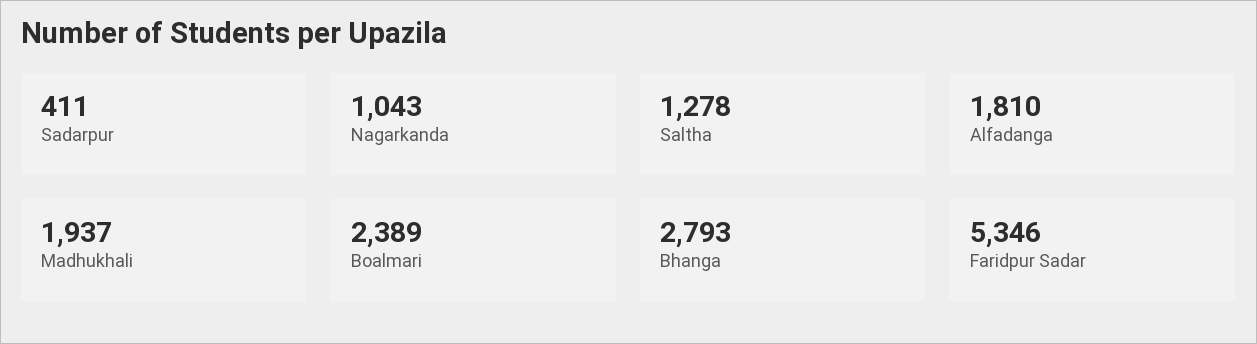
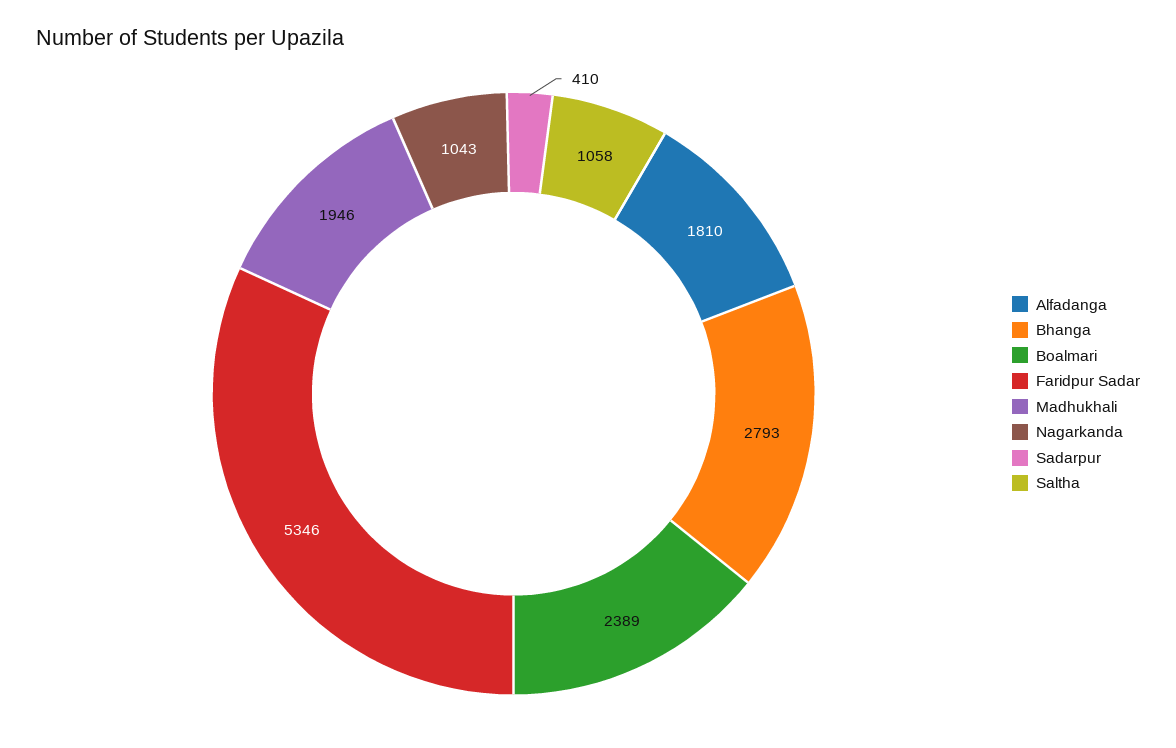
  {
-   "Sadarpur": 411,
+   "Sadarpur": 410,
    "Nagarkanda": 1043,
-   "Saltha": 1278,
+   "Saltha": 1058,
    "Alfadanga": 1810,
-   "Madhukhali": 1937,
+   "Madhukhali": 1946,
    "Boalmari": 2389,
    "Bhanga": 2793,
    "Faridpur Sadar": 5346
  }

